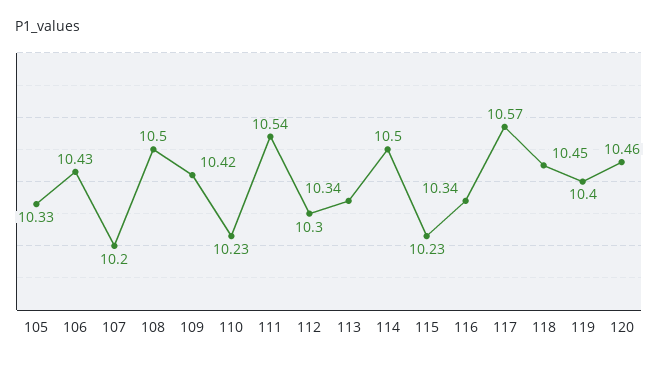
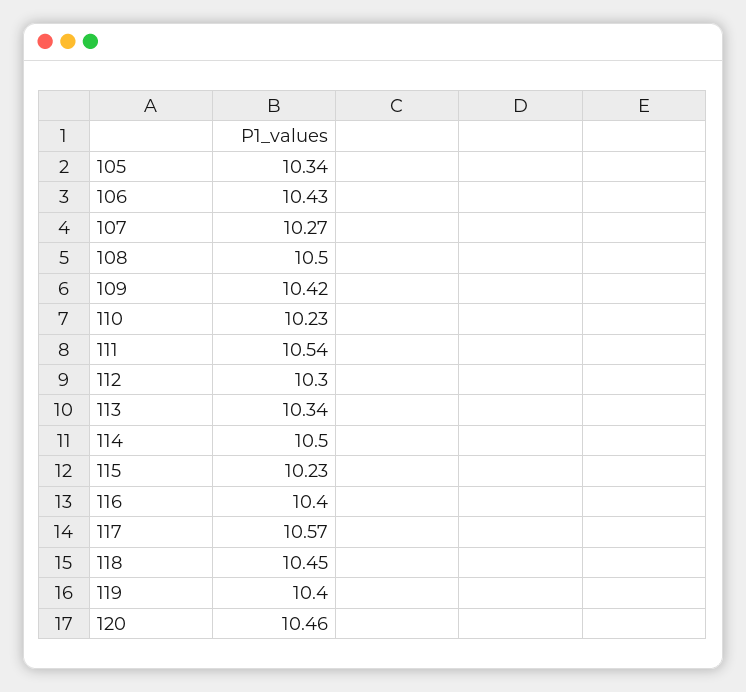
  {
-   "105": 10.33,
+   "105": 10.34,
    "106": 10.43,
-   "107": 10.2,
+   "107": 10.27,
    "108": 10.5,
    "109": 10.42,
    "110": 10.23,
    "111": 10.54,
    "112": 10.3,
    "113": 10.34,
    "114": 10.5,
    "115": 10.23,
-   "116": 10.34,
+   "116": 10.4,
    "117": 10.57,
    "118": 10.45,
    "119": 10.4,
    "120": 10.46
  }

